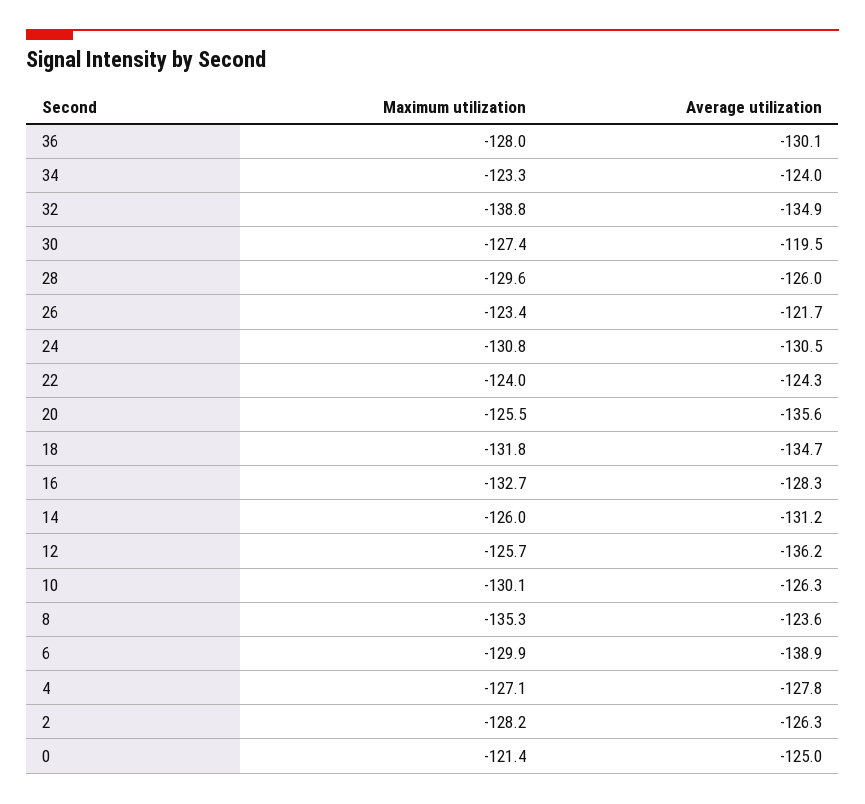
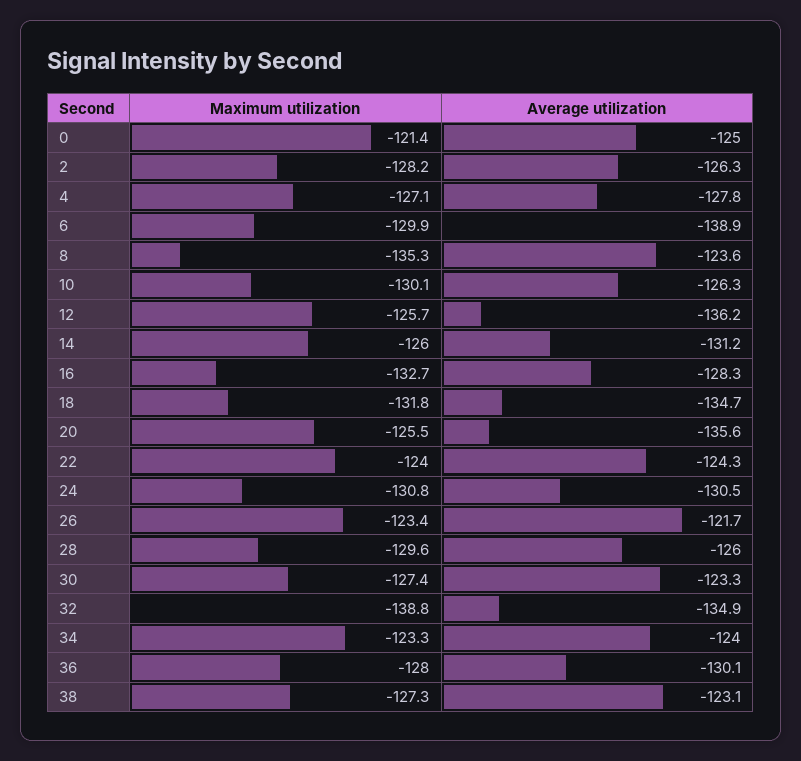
  {
    "Maximum utilization": {
      "36": -128,
      "34": -123.3,
      "32": -138.8,
      "30": -127.4,
      "28": -129.6,
      "26": -123.4,
      "24": -130.8,
      "22": -124,
      "20": -125.5,
      "18": -131.8,
      "16": -132.7,
      "14": -126,
      "12": -125.7,
      "10": -130.1,
      "8": -135.3,
      "6": -129.9,
      "4": -127.1,
      "2": -128.2,
-     "0": -121.4
+     "0": -121.4,
+     "38": -127.3
    },
    "Average utilization": {
      "36": -130.1,
      "34": -124,
      "32": -134.9,
-     "30": -119.5,
+     "30": -123.3,
      "28": -126,
      "26": -121.7,
      "24": -130.5,
      "22": -124.3,
      "20": -135.6,
      "18": -134.7,
      "16": -128.3,
      "14": -131.2,
      "12": -136.2,
      "10": -126.3,
      "8": -123.6,
      "6": -138.9,
      "4": -127.8,
      "2": -126.3,
-     "0": -125
+     "0": -125,
+     "38": -123.1
    }
  }

